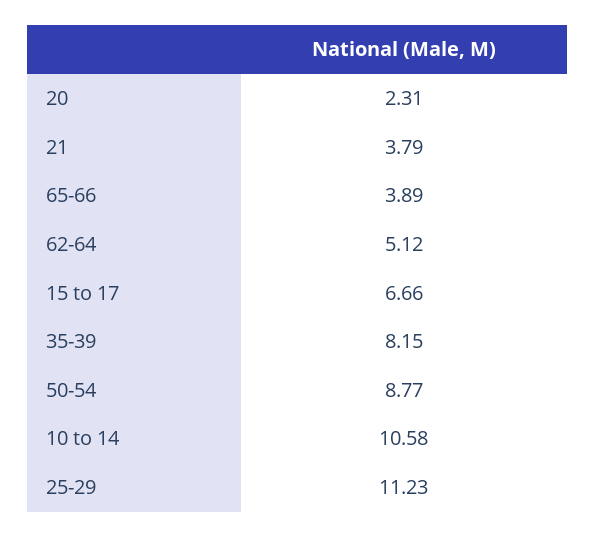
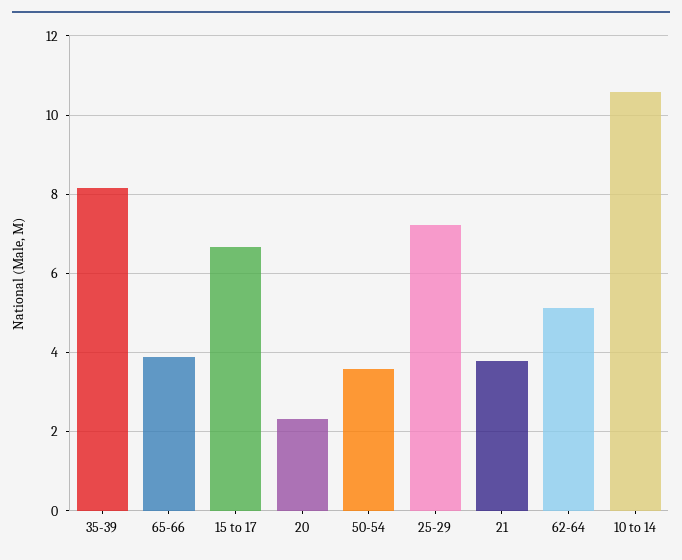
  {
    "20": 2.31,
    "21": 3.79,
    "65-66": 3.89,
    "62-64": 5.12,
    "15 to 17": 6.66,
    "35-39": 8.15,
-   "50-54": 8.77,
+   "50-54": 3.6,
    "10 to 14": 10.58,
-   "25-29": 11.23
+   "25-29": 7.2
  }

